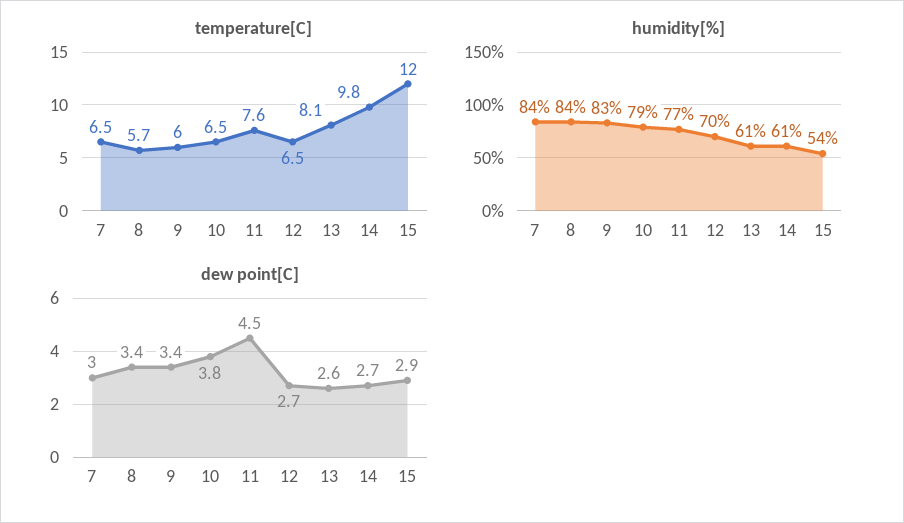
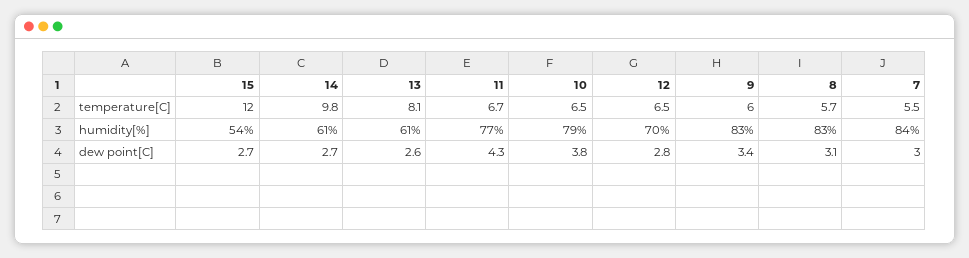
  {
    "temperature[C]": {
-     "7": 6.5,
+     "7": 5.5,
      "8": 5.7,
      "9": 6,
      "10": 6.5,
-     "11": 7.6,
+     "11": 6.7,
      "12": 6.5,
      "13": 8.1,
      "14": 9.8,
      "15": 12
    },
    "humidity[%]": {
      "7": 84,
-     "8": 84,
+     "8": 83,
      "9": 83,
      "10": 79,
      "11": 77,
      "12": 70,
      "13": 61,
      "14": 61,
      "15": 54
    },
    "dew point[C]": {
      "7": 3,
-     "8": 3.4,
+     "8": 3.1,
      "9": 3.4,
      "10": 3.8,
-     "11": 4.5,
+     "11": 4.3,
-     "12": 2.7,
+     "12": 2.8,
      "13": 2.6,
      "14": 2.7,
-     "15": 2.9
+     "15": 2.7
    }
  }

